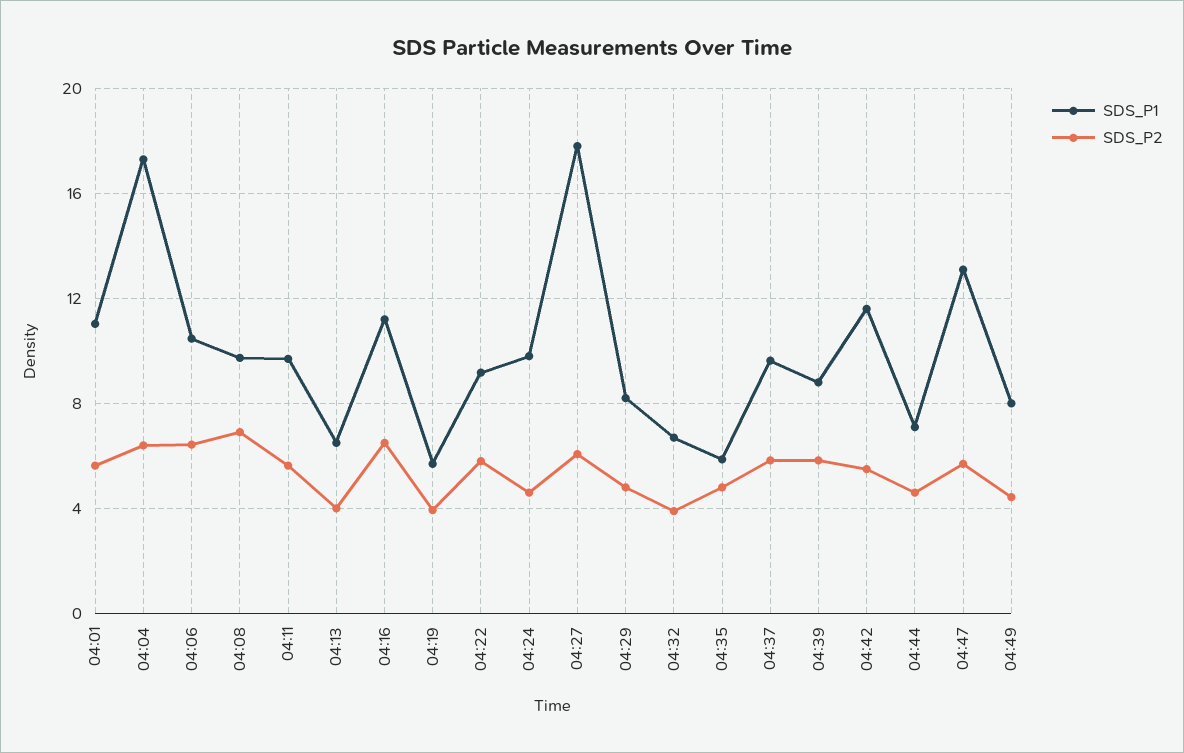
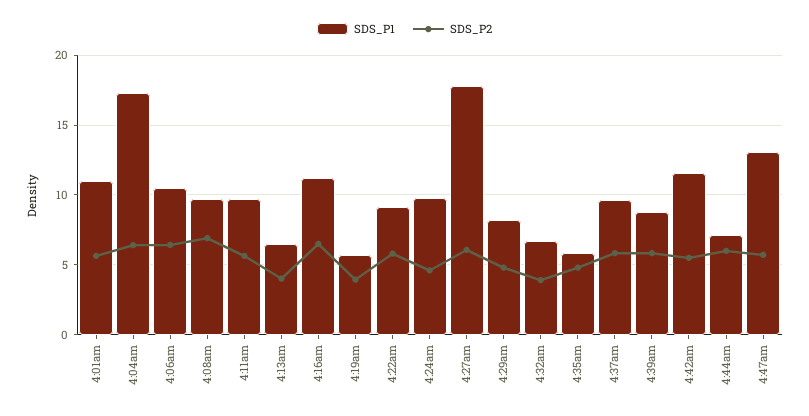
  {
    "SDS_P1": {
      "04:01": 11,
      "04:04": 17.5,
      "04:06": 10.5,
      "04:08": 9.5,
      "04:11": 9.5,
      "04:13": 6.5,
      "04:16": 11,
      "04:19": 5.5,
      "04:22": 9,
      "04:24": 10,
      "04:27": 18,
      "04:29": 8,
      "04:32": 6.5,
      "04:35": 6,
      "04:37": 9.5,
      "04:39": 9,
      "04:42": 11.5,
      "04:44": 7,
-     "04:47": 13,
+     "04:47": 13
-     "04:49": 8
    },
    "SDS_P2": {
      "04:01": 5.5,
      "04:04": 6.5,
      "04:06": 6.5,
      "04:08": 7,
      "04:11": 5.5,
      "04:13": 4,
      "04:16": 6.5,
      "04:19": 4,
      "04:22": 6,
      "04:24": 4.5,
      "04:27": 6,
      "04:29": 5,
      "04:32": 4,
      "04:35": 5,
      "04:37": 6,
      "04:39": 6,
      "04:42": 5.5,
-     "04:44": 4.5,
+     "04:44": 6,
-     "04:47": 5.5,
+     "04:47": 5.5
-     "04:49": 4.5
    }
  }

